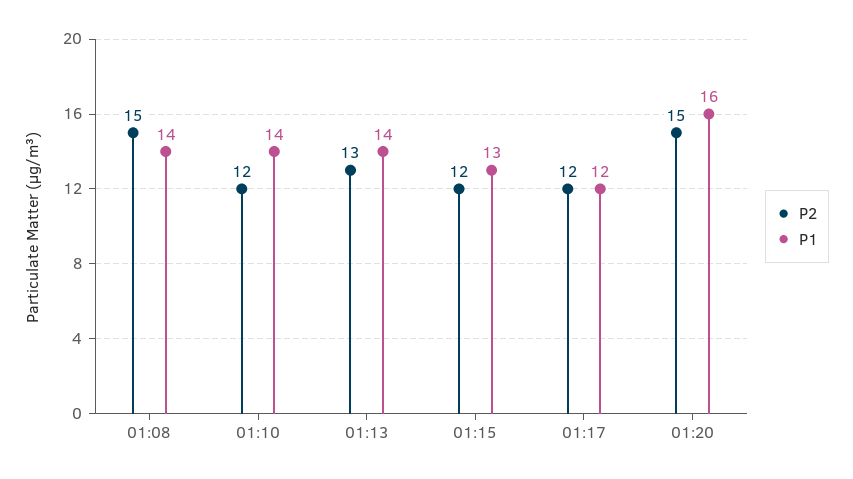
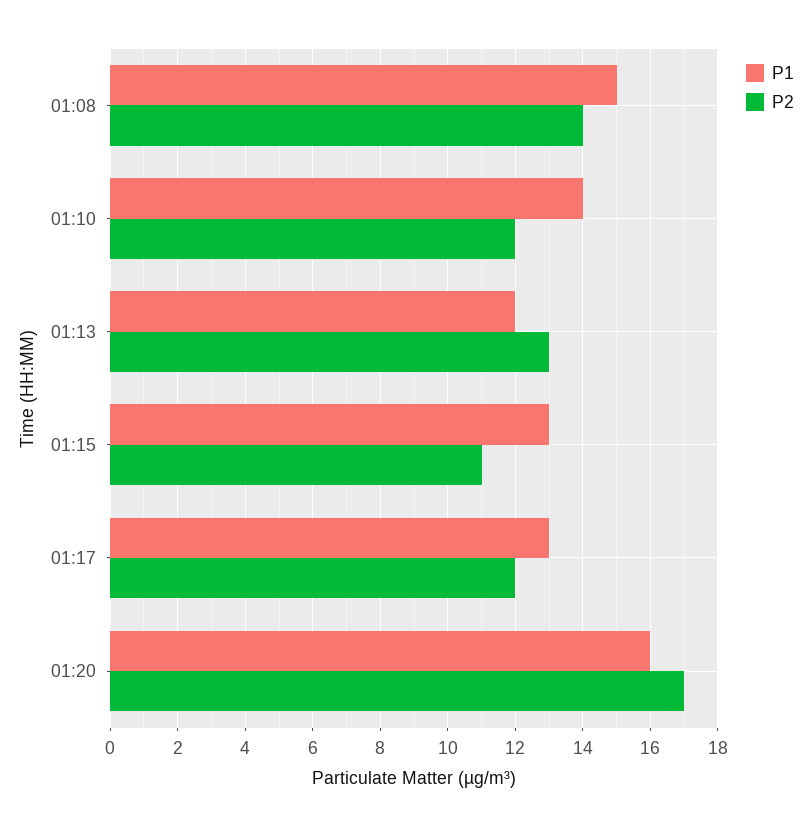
  {
    "P2": {
-     "01:08": 15,
+     "01:08": 14,
      "01:10": 12,
      "01:13": 13,
-     "01:15": 12,
+     "01:15": 11,
      "01:17": 12,
-     "01:20": 15
+     "01:20": 17
    },
    "P1": {
-     "01:08": 14,
+     "01:08": 15,
      "01:10": 14,
-     "01:13": 14,
+     "01:13": 12,
      "01:15": 13,
-     "01:17": 12,
+     "01:17": 13,
      "01:20": 16
    }
  }

